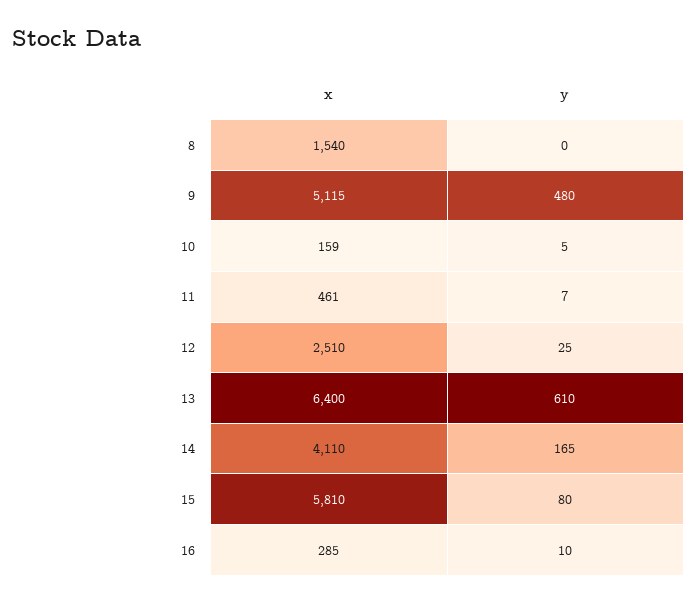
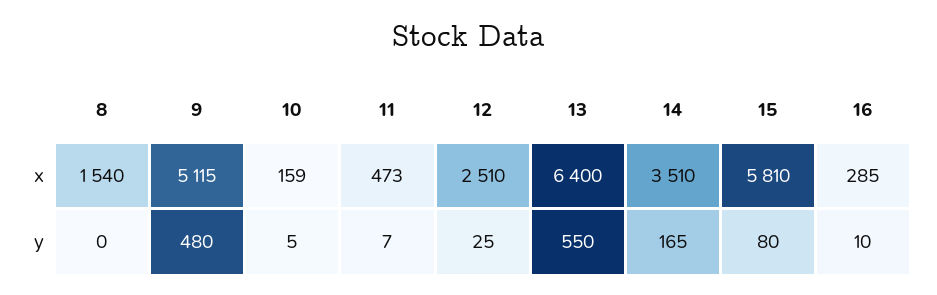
  {
    "x": {
      "8": 1540,
      "9": 5115,
      "10": 159,
-     "11": 461,
+     "11": 473,
      "12": 2510,
      "13": 6400,
-     "14": 4110,
+     "14": 3510,
      "15": 5810,
      "16": 285
    },
    "y": {
      "8": 0,
      "9": 480,
      "10": 5,
      "11": 7,
      "12": 25,
-     "13": 610,
+     "13": 550,
      "14": 165,
      "15": 80,
      "16": 10
    }
  }

